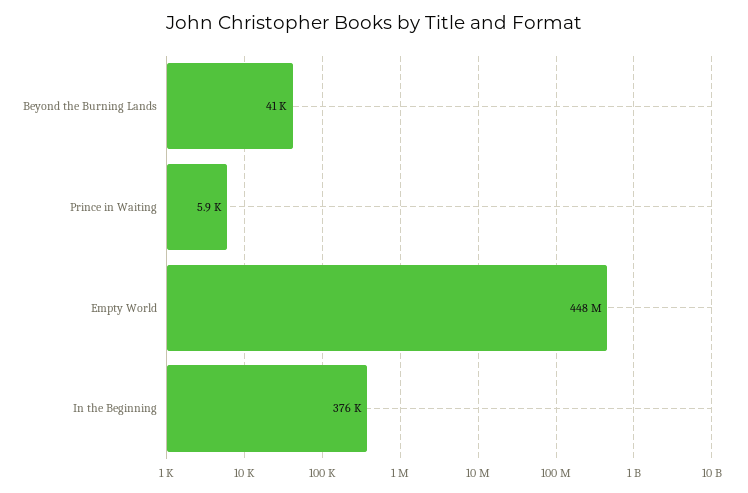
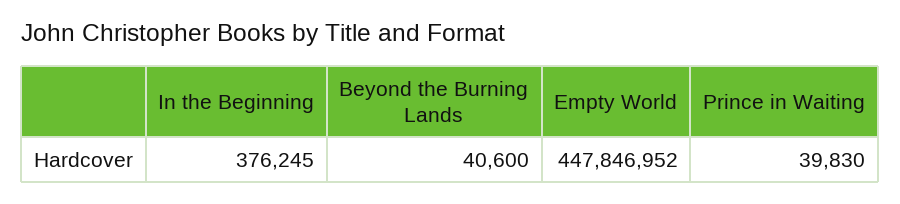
  {
    "Beyond the Burning Lands": 40600,
-   "Prince in Waiting": 5900,
+   "Prince in Waiting": 39830,
    "Empty World": 447846952,
    "In the Beginning": 376245
  }

